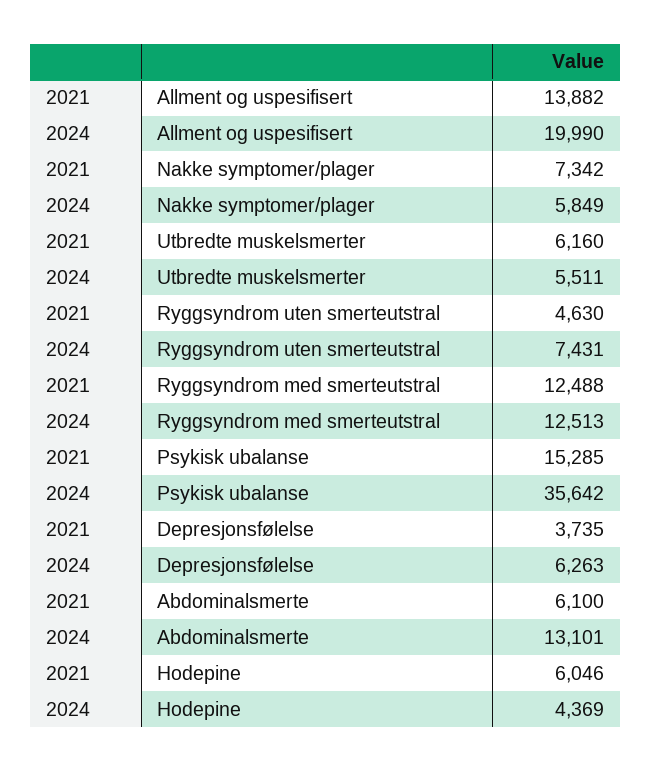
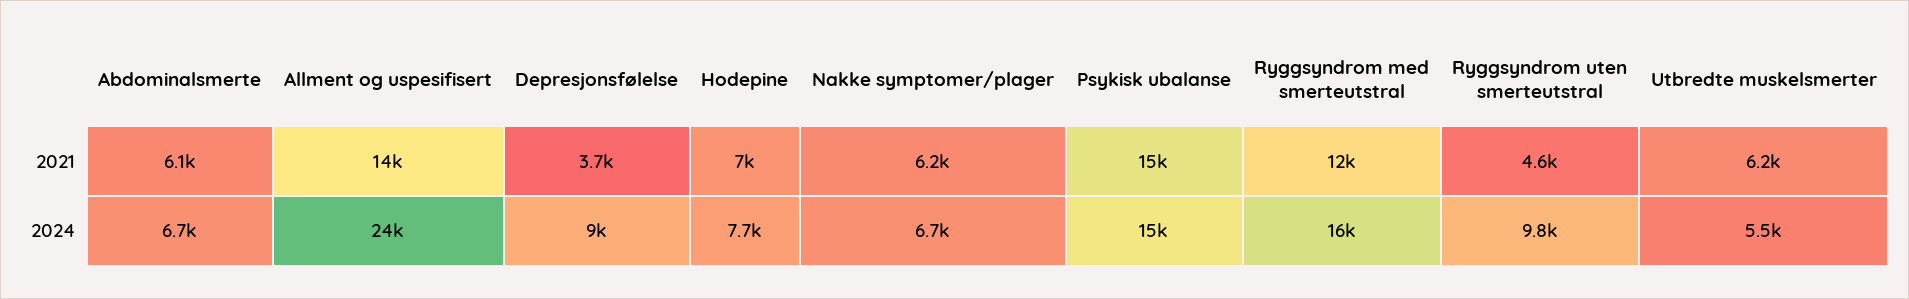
  {
    "2021": {
      "Allment og uspesifisert": 13882,
-     "Nakke symptomer/plager": 7342,
+     "Nakke symptomer/plager": 6200,
      "Utbredte muskelsmerter": 6160,
      "Ryggsyndrom uten smerteutstral": 4630,
      "Ryggsyndrom med smerteutstral": 12488,
      "Psykisk ubalanse": 15285,
      "Depresjonsfølelse": 3735,
      "Abdominalsmerte": 6100,
-     "Hodepine": 6046
+     "Hodepine": 7000
    },
    "2024": {
-     "Allment og uspesifisert": 19990,
+     "Allment og uspesifisert": 24000,
-     "Nakke symptomer/plager": 5849,
+     "Nakke symptomer/plager": 6700,
      "Utbredte muskelsmerter": 5511,
-     "Ryggsyndrom uten smerteutstral": 7431,
+     "Ryggsyndrom uten smerteutstral": 9800,
-     "Ryggsyndrom med smerteutstral": 12513,
+     "Ryggsyndrom med smerteutstral": 16000,
-     "Psykisk ubalanse": 35642,
+     "Psykisk ubalanse": 15000,
-     "Depresjonsfølelse": 6263,
+     "Depresjonsfølelse": 9000,
-     "Abdominalsmerte": 13101,
+     "Abdominalsmerte": 6700,
-     "Hodepine": 4369
+     "Hodepine": 7700
    }
  }

